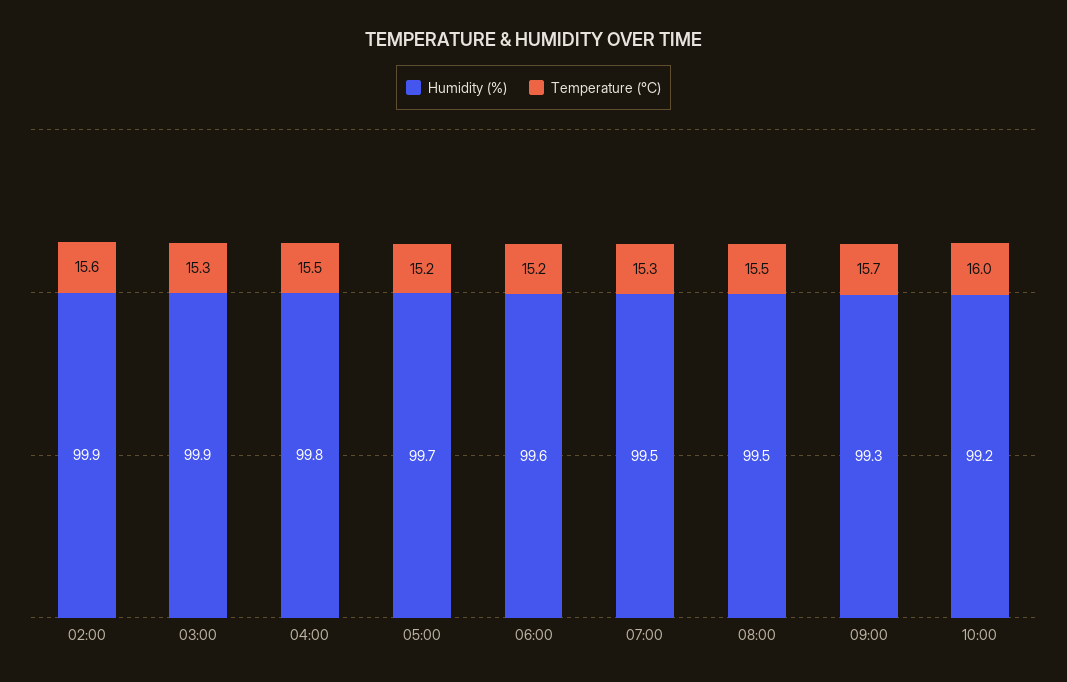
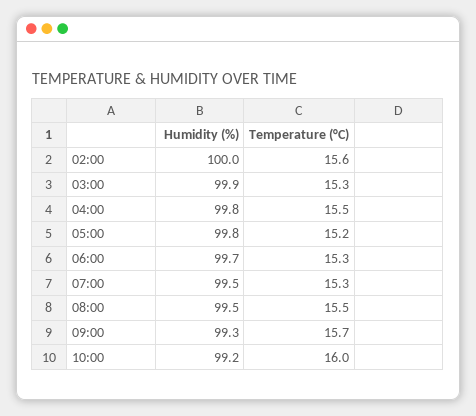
  {
    "Humidity (%)": {
-     "02:00": 99.9,
+     "02:00": 100,
      "03:00": 99.9,
      "04:00": 99.8,
-     "05:00": 99.7,
+     "05:00": 99.8,
-     "06:00": 99.6,
+     "06:00": 99.7,
      "07:00": 99.5,
      "08:00": 99.5,
      "09:00": 99.3,
      "10:00": 99.2
    },
    "Temperature (°C)": {
      "02:00": 15.6,
      "03:00": 15.3,
      "04:00": 15.5,
      "05:00": 15.2,
-     "06:00": 15.2,
+     "06:00": 15.3,
      "07:00": 15.3,
      "08:00": 15.5,
      "09:00": 15.7,
      "10:00": 16
    }
  }

